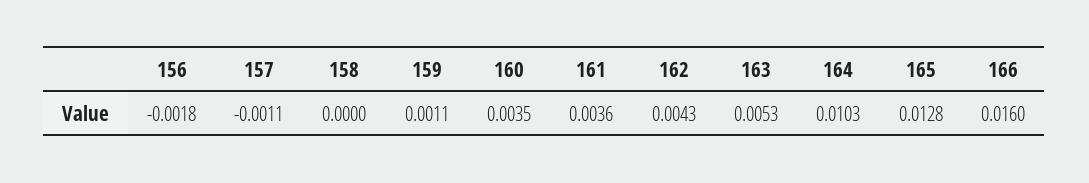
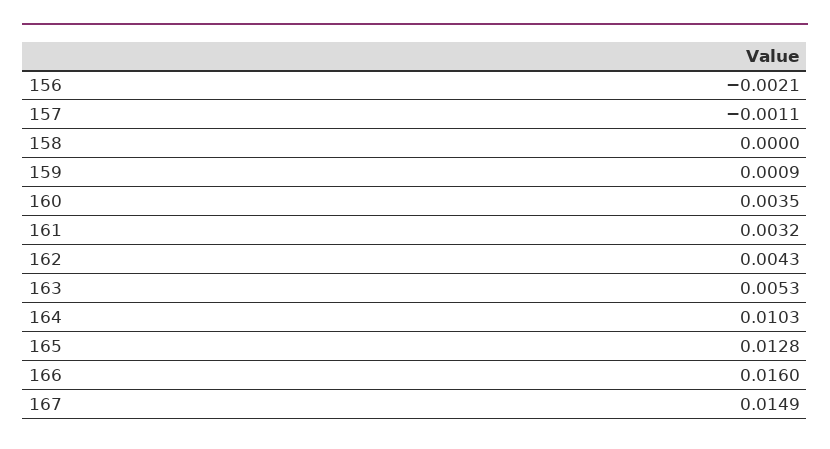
  {
-   "156": -0.0018,
+   "156": -0.0021,
    "157": -0.0011,
    "158": 0,
-   "159": 0.0011,
+   "159": 0.0009,
    "160": 0.0035,
-   "161": 0.0036,
+   "161": 0.0032,
    "162": 0.0043,
    "163": 0.0053,
    "164": 0.0103,
    "165": 0.0128,
-   "166": 0.016
+   "166": 0.016,
+   "167": 0.0149
  }

